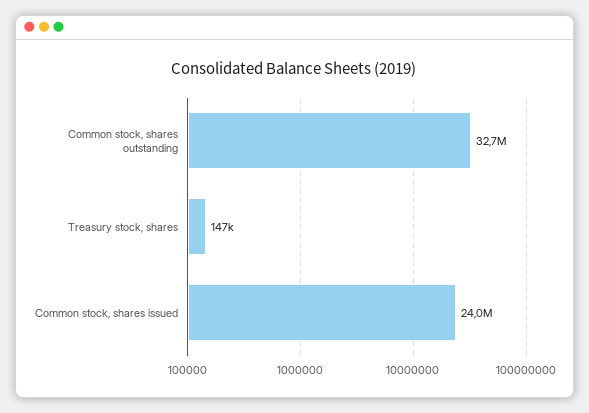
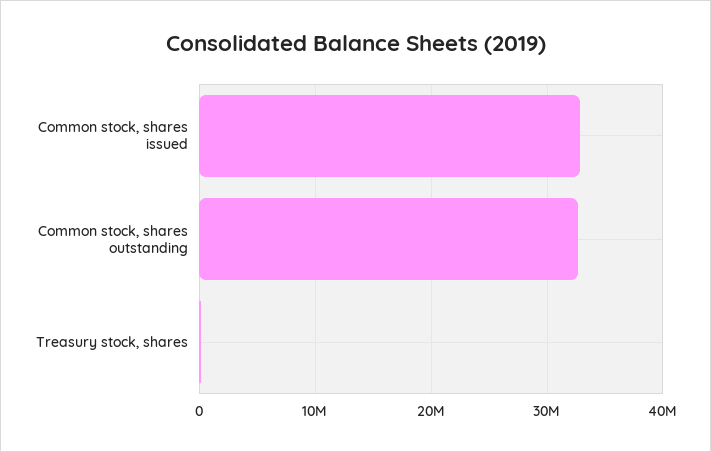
  {
    "Common stock, shares outstanding": 32700000,
    "Treasury stock, shares": 147000,
-   "Common stock, shares issued": 24000000
+   "Common stock, shares issued": 33000000
  }

